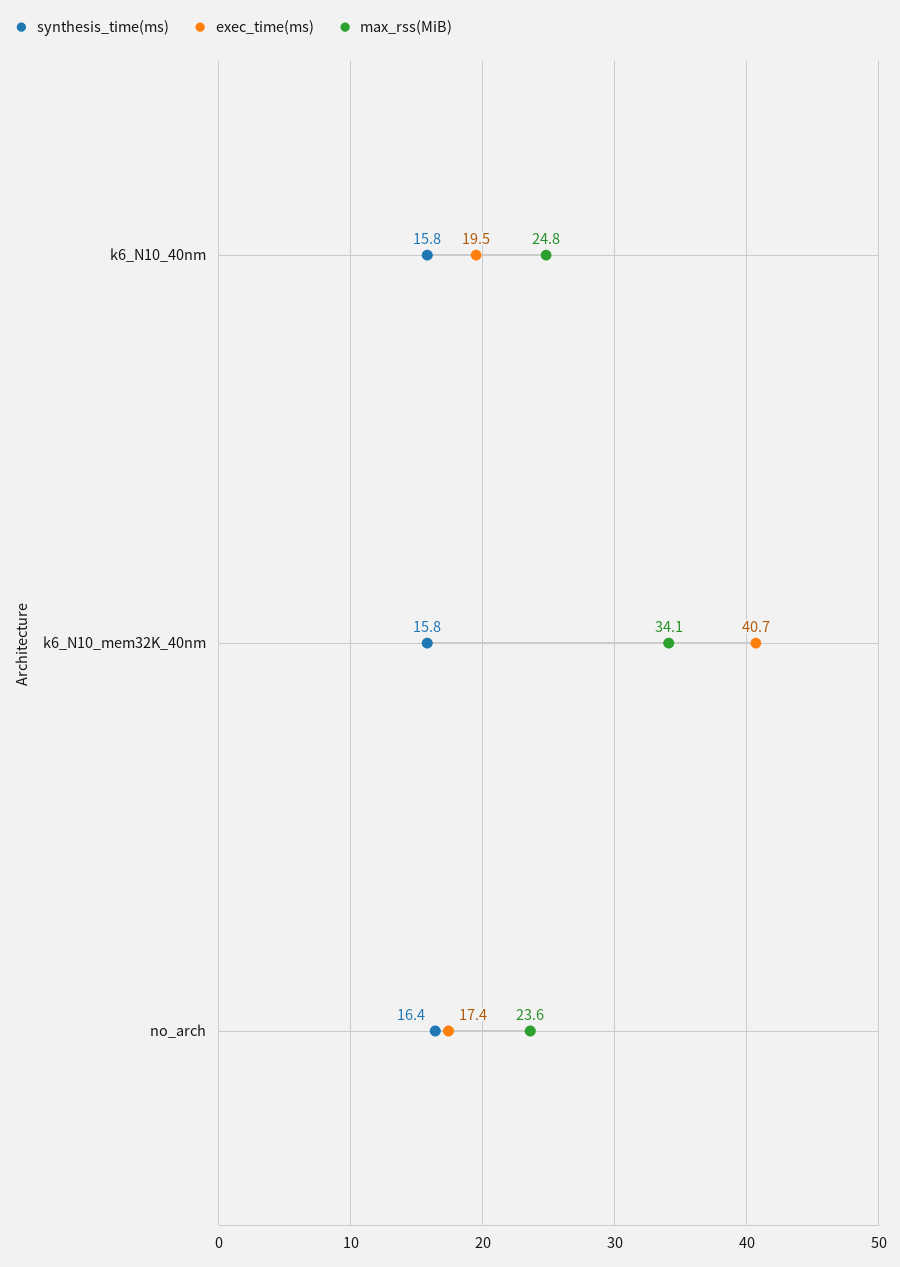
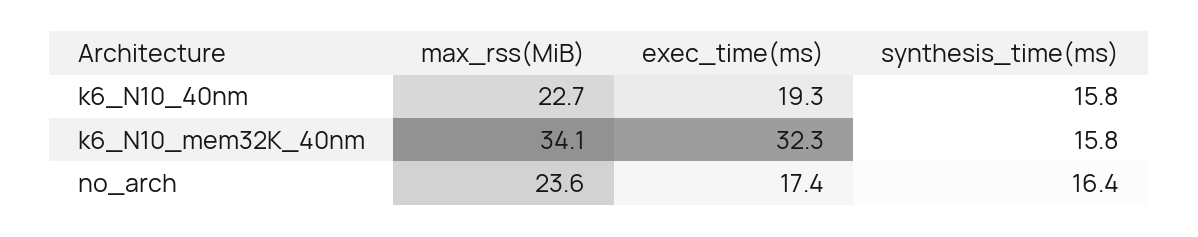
  {
    "synthesis_time(ms)": {
      "k6_N10_40nm": 15.8,
      "k6_N10_mem32K_40nm": 15.8,
      "no_arch": 16.4
    },
    "exec_time(ms)": {
-     "k6_N10_40nm": 19.5,
+     "k6_N10_40nm": 19.3,
-     "k6_N10_mem32K_40nm": 40.7,
+     "k6_N10_mem32K_40nm": 32.3,
      "no_arch": 17.4
    },
    "max_rss(MiB)": {
-     "k6_N10_40nm": 24.8,
+     "k6_N10_40nm": 22.7,
      "k6_N10_mem32K_40nm": 34.1,
      "no_arch": 23.6
    }
  }

